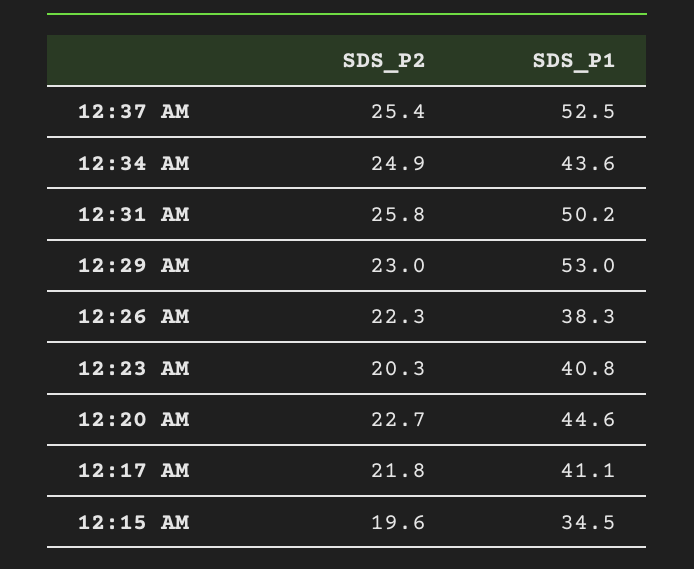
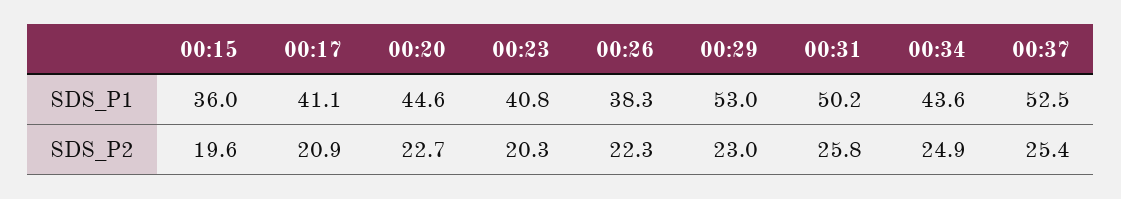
  {
    "SDS_P2": {
      "12:37 AM": 25.4,
      "12:34 AM": 24.9,
      "12:31 AM": 25.8,
      "12:29 AM": 23,
      "12:26 AM": 22.3,
      "12:23 AM": 20.3,
      "12:20 AM": 22.7,
-     "12:17 AM": 21.8,
+     "12:17 AM": 20.9,
      "12:15 AM": 19.6
    },
    "SDS_P1": {
      "12:37 AM": 52.5,
      "12:34 AM": 43.6,
      "12:31 AM": 50.2,
      "12:29 AM": 53,
      "12:26 AM": 38.3,
      "12:23 AM": 40.8,
      "12:20 AM": 44.6,
      "12:17 AM": 41.1,
-     "12:15 AM": 34.5
+     "12:15 AM": 36
    }
  }

